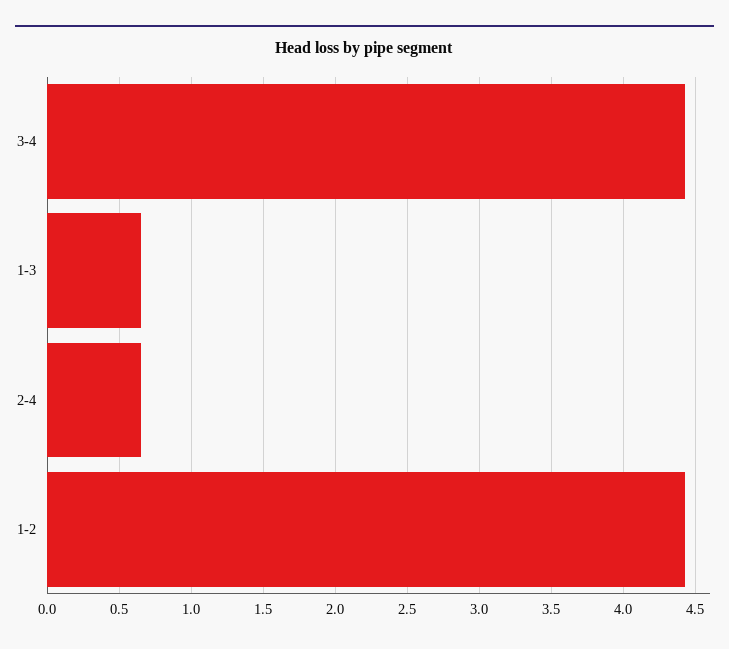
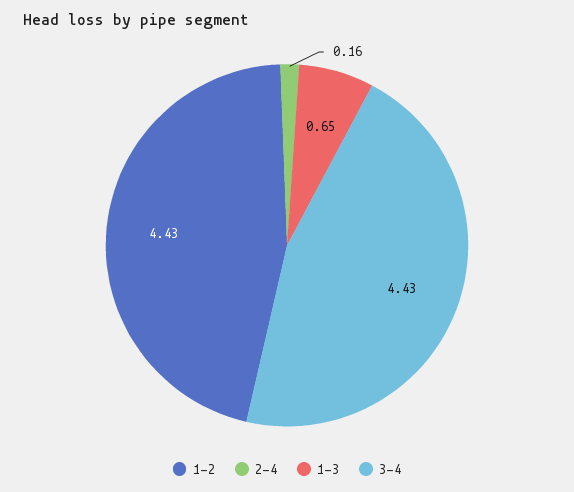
  {
    "3-4": 4.43,
    "1-3": 0.65,
-   "2-4": 0.65,
+   "2-4": 0.16,
    "1-2": 4.43
  }

